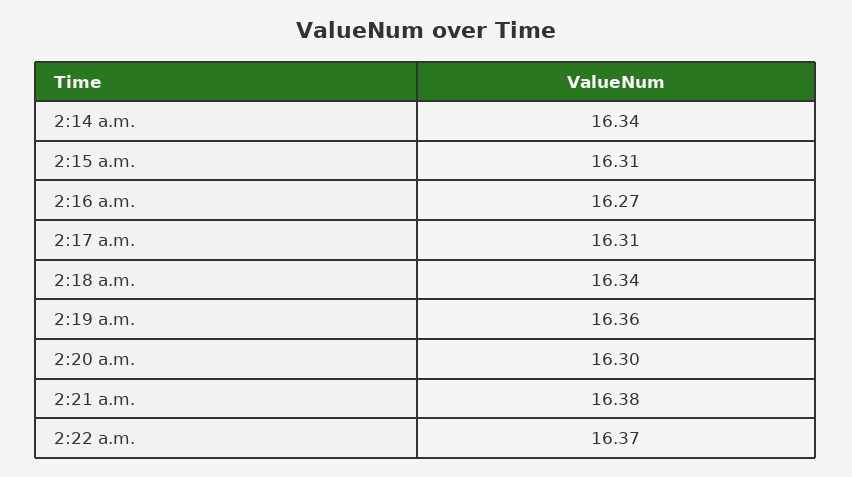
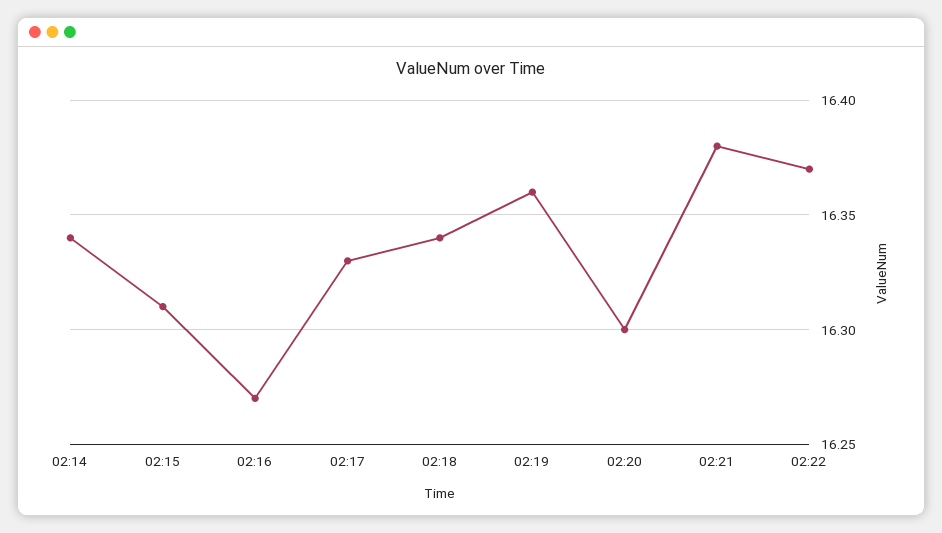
  {
    "2:14 a.m.": 16.34,
    "2:15 a.m.": 16.31,
    "2:16 a.m.": 16.27,
-   "2:17 a.m.": 16.31,
+   "2:17 a.m.": 16.33,
    "2:18 a.m.": 16.34,
    "2:19 a.m.": 16.36,
    "2:20 a.m.": 16.3,
    "2:21 a.m.": 16.38,
    "2:22 a.m.": 16.37
  }

